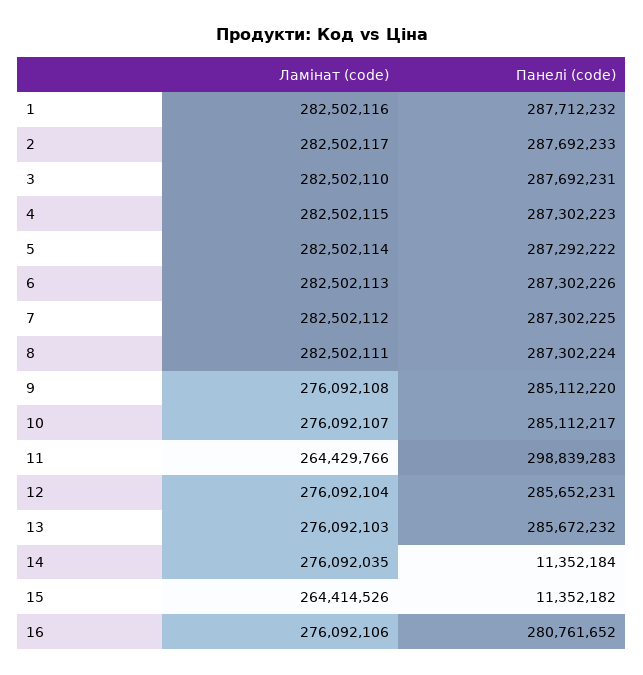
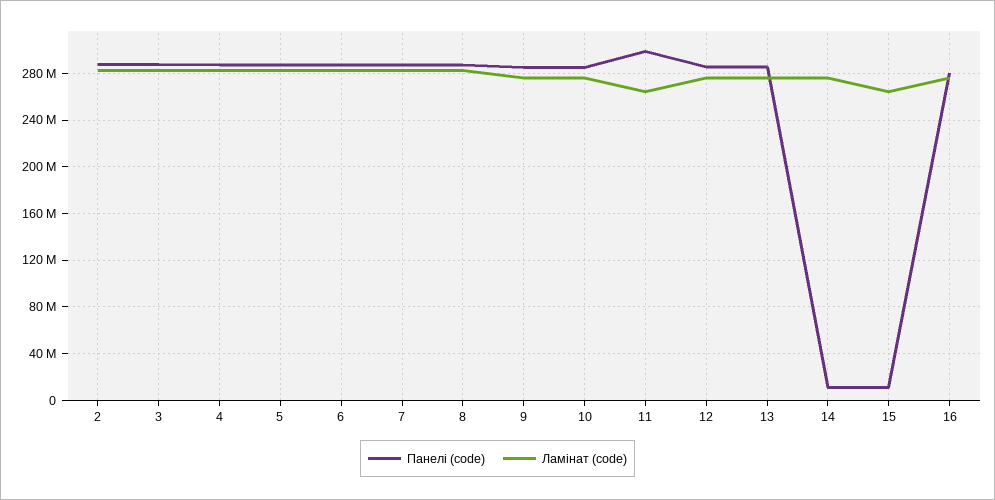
  {
    "Ламінат (code)": {
-     "1": 282502116,
      "2": 282502117,
      "3": 282502110,
      "4": 282502115,
      "5": 282502114,
      "6": 282502113,
      "7": 282502112,
      "8": 282502111,
      "9": 276092108,
      "10": 276092107,
      "11": 264429766,
      "12": 276092104,
      "13": 276092103,
      "14": 276092035,
      "15": 264414526,
      "16": 276092106
    },
    "Панелі (code)": {
-     "1": 287712232,
      "2": 287692233,
      "3": 287692231,
      "4": 287302223,
      "5": 287292222,
      "6": 287302226,
      "7": 287302225,
      "8": 287302224,
      "9": 285112220,
      "10": 285112217,
      "11": 298839283,
      "12": 285652231,
      "13": 285672232,
      "14": 11352184,
      "15": 11352182,
      "16": 280761652
    }
  }

